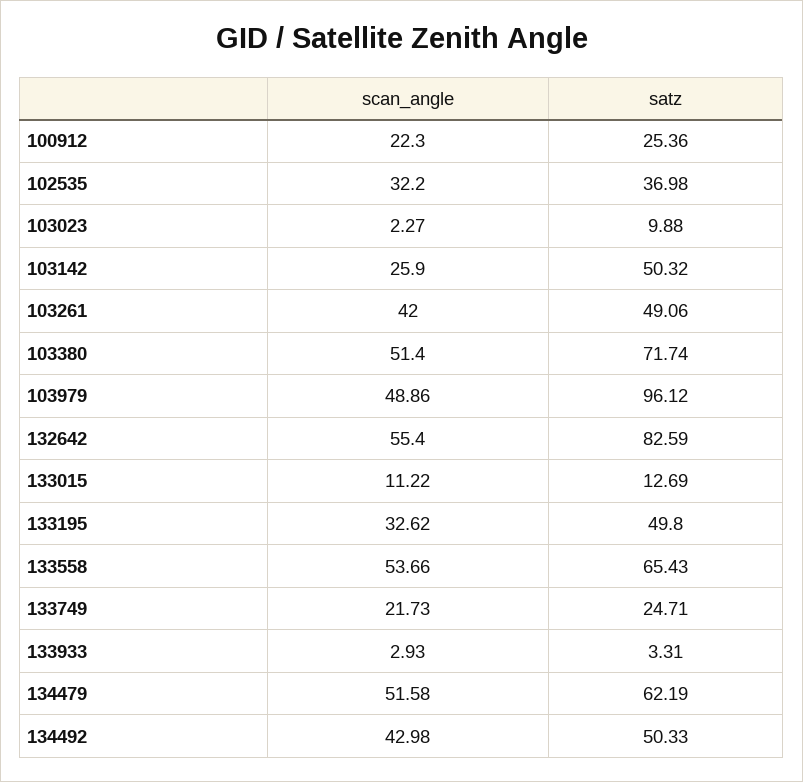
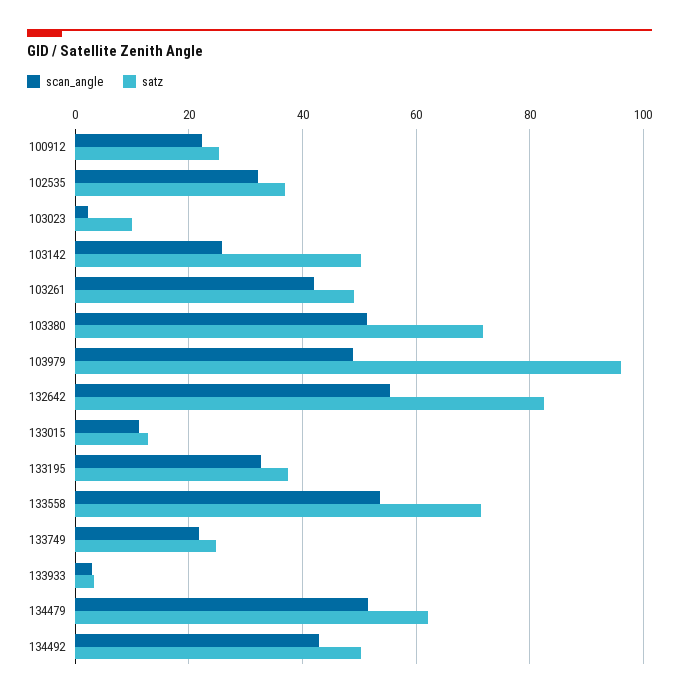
  {
    "scan_angle": {
      "100912": 22.3,
      "102535": 32.2,
      "103023": 2.27,
      "103142": 25.9,
      "103261": 42,
      "103380": 51.4,
      "103979": 48.86,
      "132642": 55.4,
      "133015": 11.22,
      "133195": 32.62,
      "133558": 53.66,
      "133749": 21.73,
      "133933": 2.93,
      "134479": 51.58,
      "134492": 42.98
    },
    "satz": {
      "100912": 25.36,
      "102535": 36.98,
      "103023": 9.88,
      "103142": 50.32,
      "103261": 49.06,
      "103380": 71.74,
      "103979": 96.12,
      "132642": 82.59,
      "133015": 12.69,
-     "133195": 49.8,
+     "133195": 38,
-     "133558": 65.43,
+     "133558": 72,
      "133749": 24.71,
      "133933": 3.31,
      "134479": 62.19,
      "134492": 50.33
    }
  }

